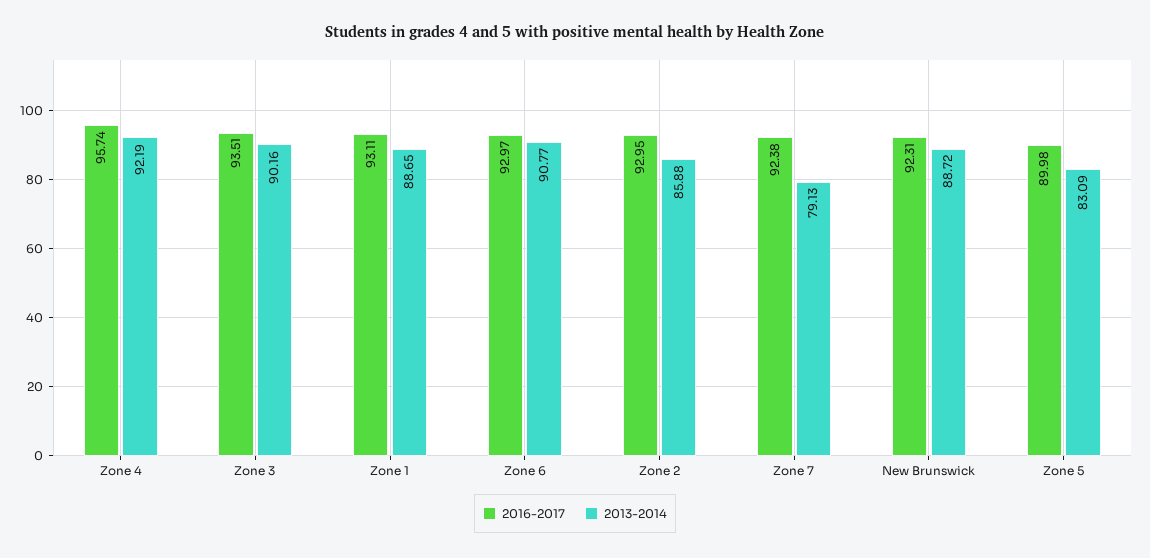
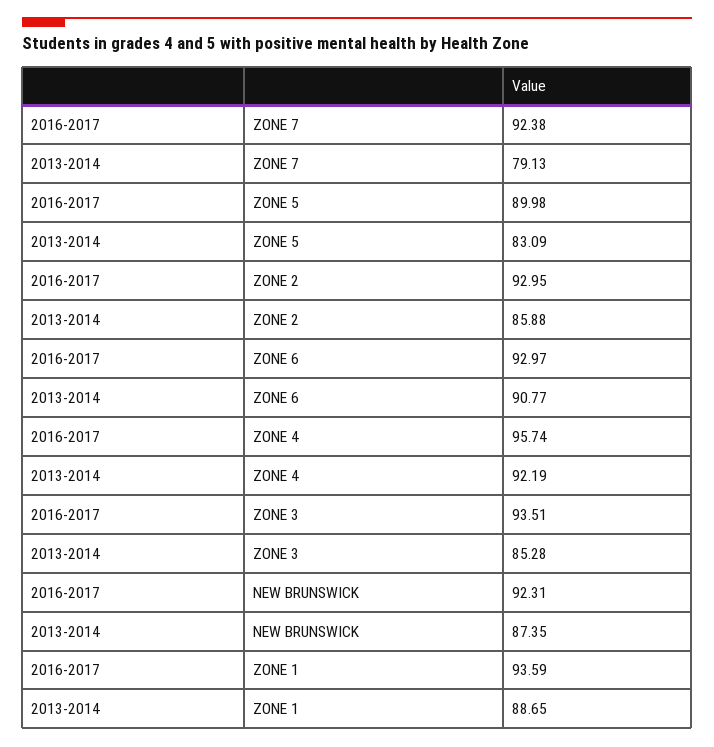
  {
    "2016-2017": {
      "Zone 4": 95.74,
      "Zone 3": 93.51,
-     "Zone 1": 93.11,
+     "Zone 1": 93.59,
      "Zone 6": 92.97,
      "Zone 2": 92.95,
      "Zone 7": 92.38,
      "New Brunswick": 92.31,
      "Zone 5": 89.98
    },
    "2013-2014": {
      "Zone 4": 92.19,
-     "Zone 3": 90.16,
+     "Zone 3": 85.28,
      "Zone 1": 88.65,
      "Zone 6": 90.77,
      "Zone 2": 85.88,
      "Zone 7": 79.13,
-     "New Brunswick": 88.72,
+     "New Brunswick": 87.35,
      "Zone 5": 83.09
    }
  }

